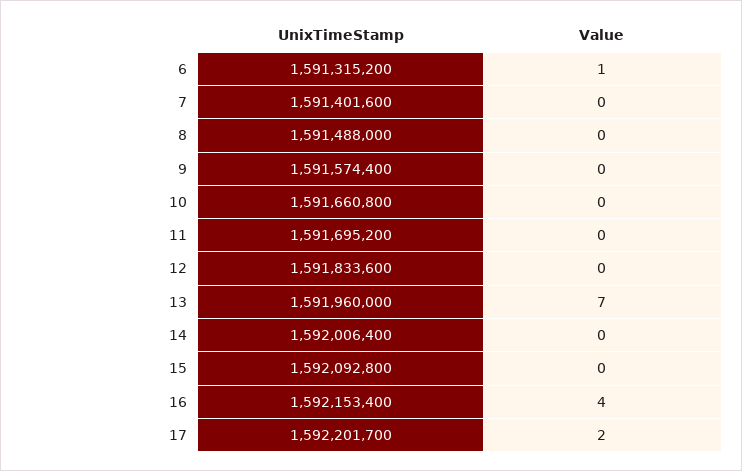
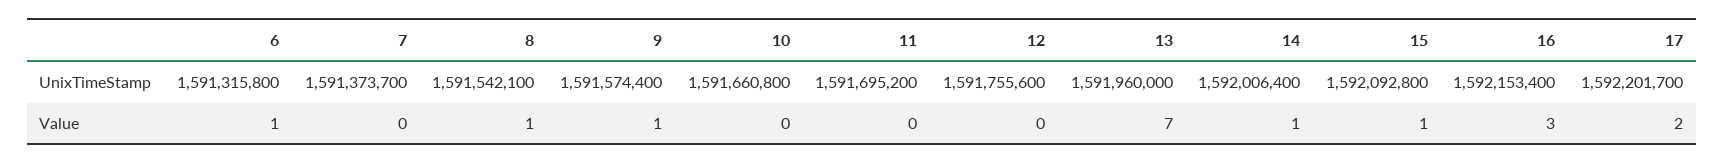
  {
    "UnixTimeStamp": {
-     "6": 1591315200,
+     "6": 1591315800,
-     "7": 1591401600,
+     "7": 1591373700,
-     "8": 1591488000,
+     "8": 1591542100,
      "9": 1591574400,
      "10": 1591660800,
      "11": 1591695200,
-     "12": 1591833600,
+     "12": 1591755600,
      "13": 1591960000,
      "14": 1592006400,
      "15": 1592092800,
      "16": 1592153400,
      "17": 1592201700
    },
    "Value": {
      "6": 1,
      "7": 0,
-     "8": 0,
+     "8": 1,
-     "9": 0,
+     "9": 1,
      "10": 0,
      "11": 0,
      "12": 0,
      "13": 7,
-     "14": 0,
+     "14": 1,
-     "15": 0,
+     "15": 1,
-     "16": 4,
+     "16": 3,
      "17": 2
    }
  }

